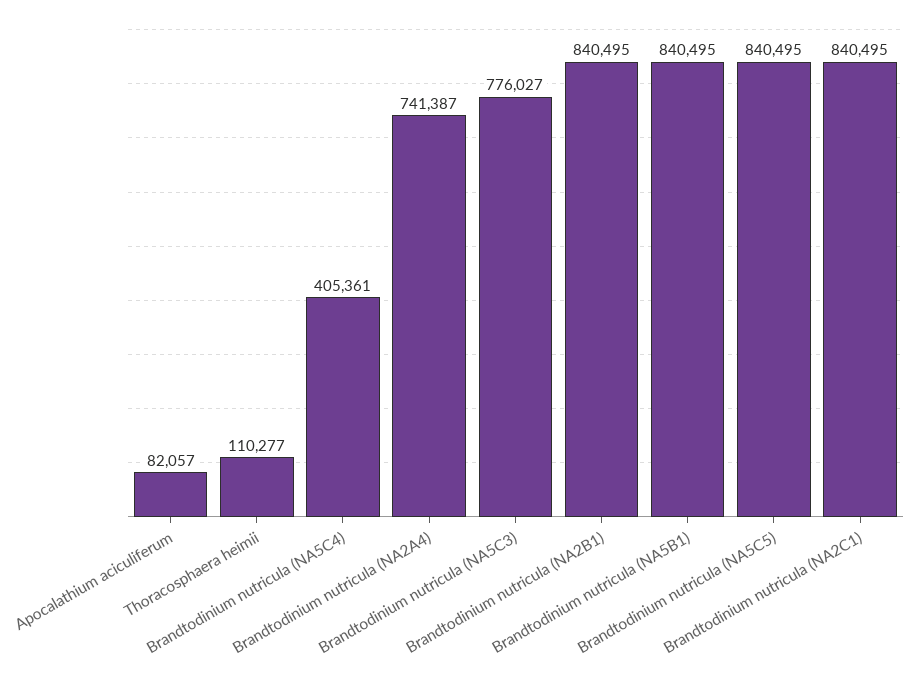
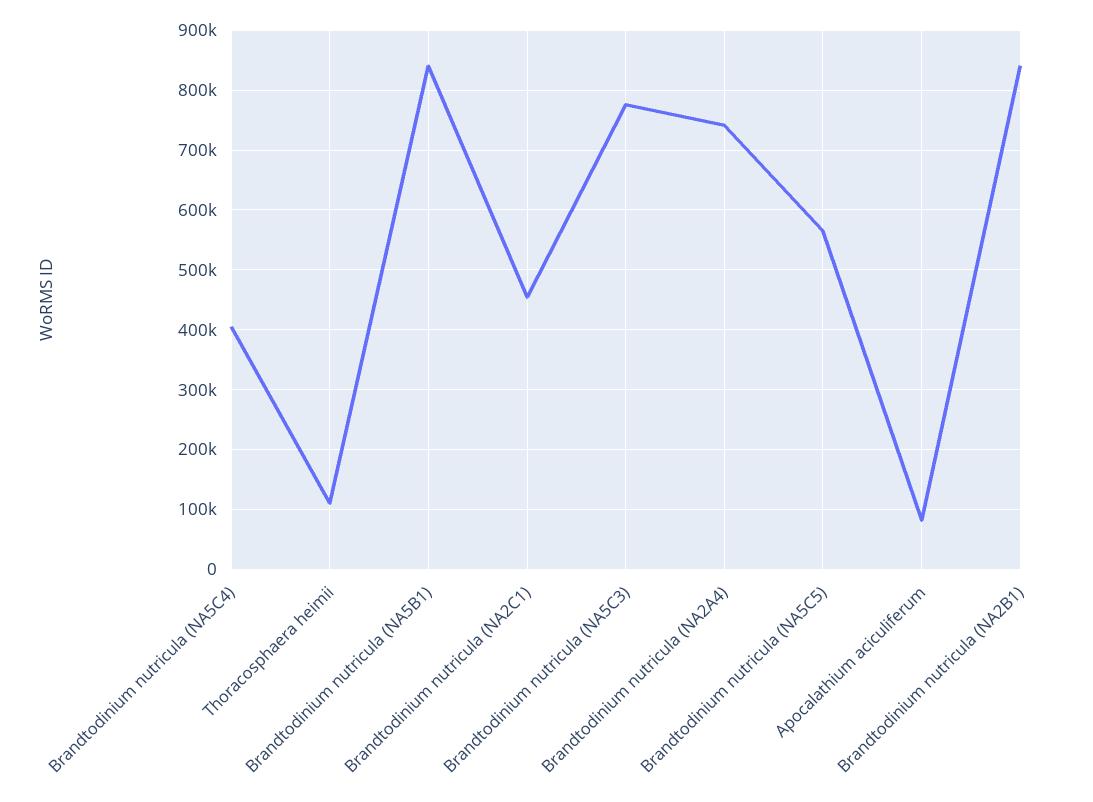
  {
    "Apocalathium aciculiferum": 82057,
    "Thoracosphaera heimii": 110277,
    "Brandtodinium nutricula (NA5C4)": 405361,
    "Brandtodinium nutricula (NA2A4)": 741387,
    "Brandtodinium nutricula (NA5C3)": 776027,
    "Brandtodinium nutricula (NA2B1)": 840495,
    "Brandtodinium nutricula (NA5B1)": 840495,
-   "Brandtodinium nutricula (NA5C5)": 840495,
+   "Brandtodinium nutricula (NA5C5)": 560000,
-   "Brandtodinium nutricula (NA2C1)": 840495
+   "Brandtodinium nutricula (NA2C1)": 460000
  }

